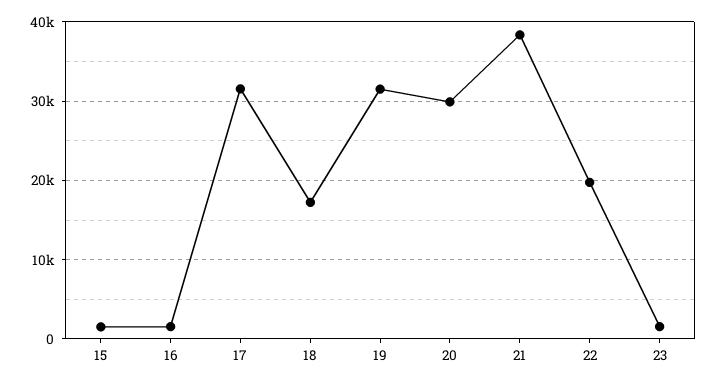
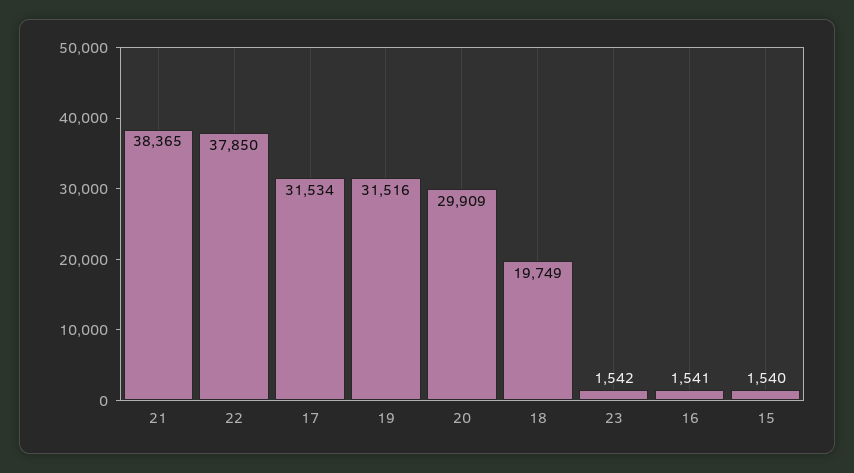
  {
    "15": 1540,
    "16": 1541,
    "17": 31534,
-   "18": 17000,
+   "18": 19749,
    "19": 31516,
    "20": 29909,
    "21": 38365,
-   "22": 20000,
+   "22": 37850,
    "23": 1542
  }

